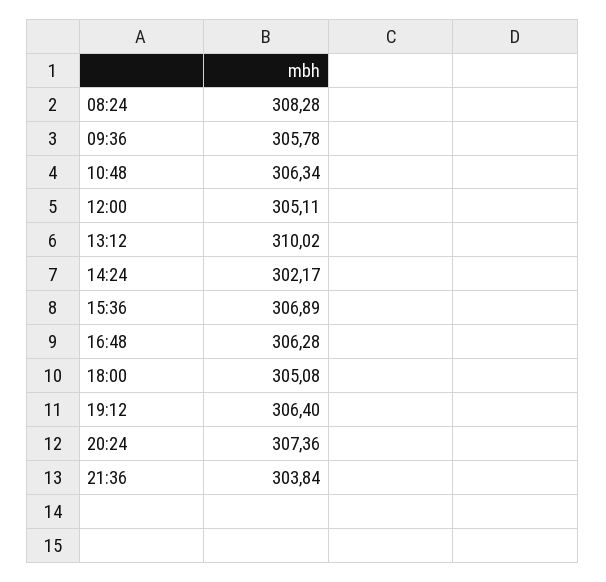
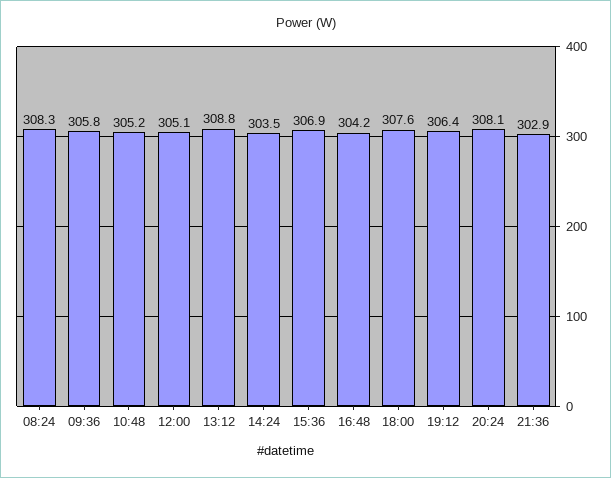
  {
    "08:24": 308.28,
    "09:36": 305.78,
-   "10:48": 306.34,
+   "10:48": 305.2,
    "12:00": 305.11,
-   "13:12": 310.02,
+   "13:12": 308.8,
-   "14:24": 302.17,
+   "14:24": 303.5,
    "15:36": 306.89,
-   "16:48": 306.28,
+   "16:48": 304.2,
-   "18:00": 305.08,
+   "18:00": 307.6,
    "19:12": 306.4,
-   "20:24": 307.36,
+   "20:24": 308.1,
-   "21:36": 303.84
+   "21:36": 302.9
  }

